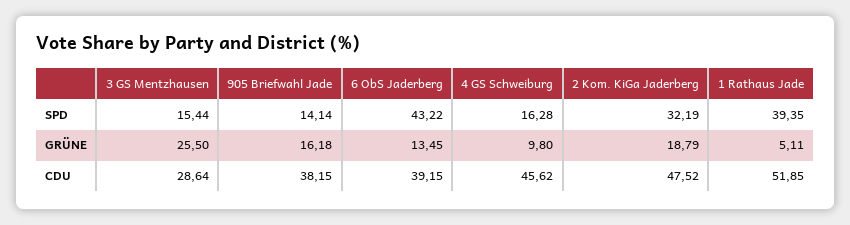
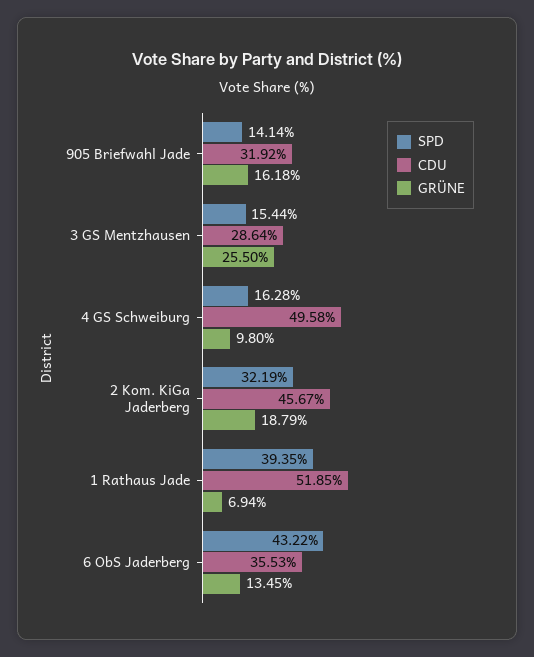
  {
    "SPD": {
      "3 GS Mentzhausen": 15.44,
      "905 Briefwahl Jade": 14.14,
      "6 ObS Jaderberg": 43.22,
      "4 GS Schweiburg": 16.28,
      "2 Kom. KiGa Jaderberg": 32.19,
      "1 Rathaus Jade": 39.35
    },
    "GRÜNE": {
      "3 GS Mentzhausen": 25.5,
      "905 Briefwahl Jade": 16.18,
      "6 ObS Jaderberg": 13.45,
      "4 GS Schweiburg": 9.8,
      "2 Kom. KiGa Jaderberg": 18.79,
-     "1 Rathaus Jade": 5.11
+     "1 Rathaus Jade": 6.94
    },
    "CDU": {
      "3 GS Mentzhausen": 28.64,
-     "905 Briefwahl Jade": 38.15,
+     "905 Briefwahl Jade": 31.92,
-     "6 ObS Jaderberg": 39.15,
+     "6 ObS Jaderberg": 35.53,
-     "4 GS Schweiburg": 45.62,
+     "4 GS Schweiburg": 49.58,
-     "2 Kom. KiGa Jaderberg": 47.52,
+     "2 Kom. KiGa Jaderberg": 45.67,
      "1 Rathaus Jade": 51.85
    }
  }

